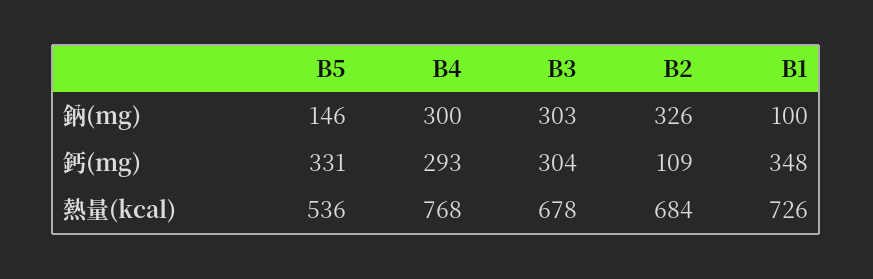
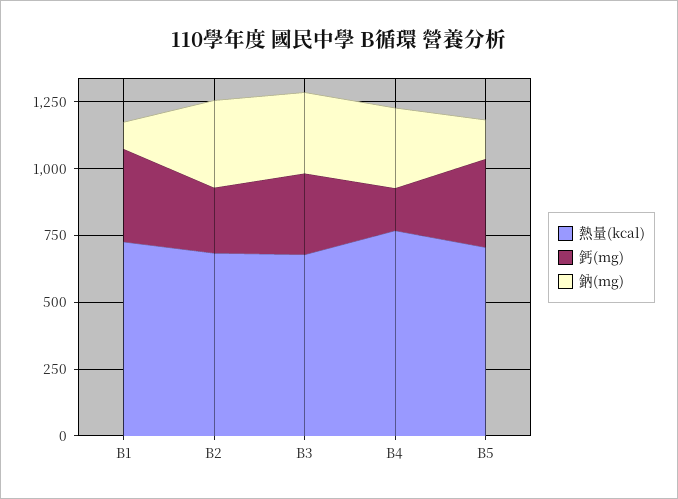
  {
    "鈉(mg)": {
      "B5": 146,
      "B4": 300,
      "B3": 303,
      "B2": 326,
      "B1": 100
    },
    "鈣(mg)": {
      "B5": 331,
-     "B4": 293,
+     "B4": 150,
      "B3": 304,
-     "B2": 109,
+     "B2": 250,
      "B1": 348
    },
    "熱量(kcal)": {
-     "B5": 536,
+     "B5": 700,
      "B4": 768,
      "B3": 678,
      "B2": 684,
      "B1": 726
    }
  }

